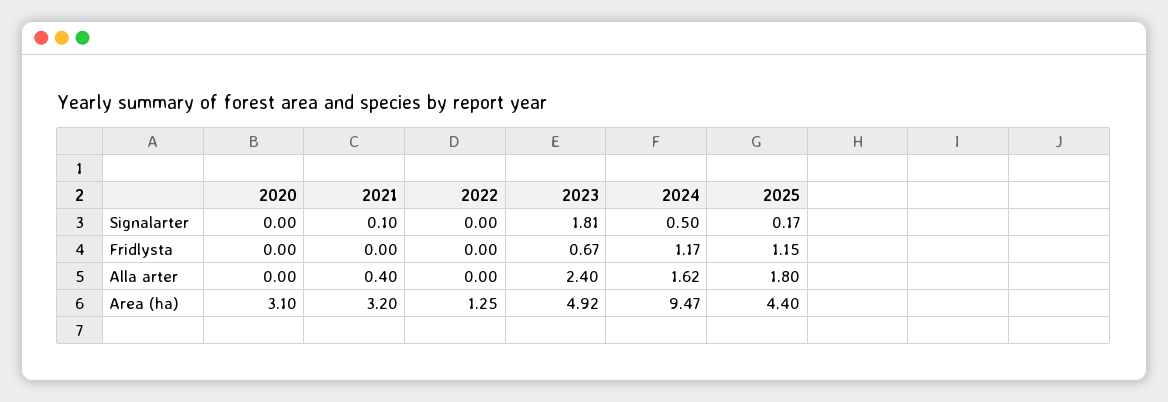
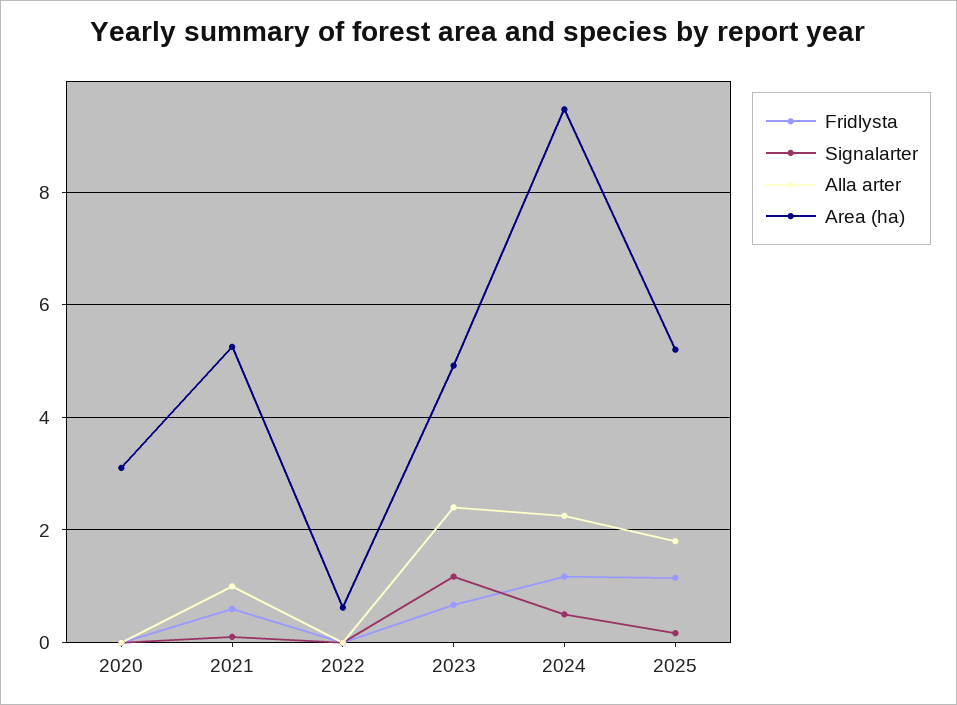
  {
    "Signalarter": {
      "2020": 0,
      "2021": 0.1,
      "2022": 0,
-     "2023": 1.81,
+     "2023": 1.2,
      "2024": 0.5,
      "2025": 0.17
    },
    "Fridlysta": {
      "2020": 0,
-     "2021": 0,
+     "2021": 0.6,
      "2022": 0,
      "2023": 0.67,
      "2024": 1.17,
      "2025": 1.15
    },
    "Alla arter": {
      "2020": 0,
-     "2021": 0.4,
+     "2021": 1,
      "2022": 0,
      "2023": 2.4,
-     "2024": 1.62,
+     "2024": 2.2,
      "2025": 1.8
    },
    "Area (ha)": {
      "2020": 3.1,
-     "2021": 3.2,
+     "2021": 5.2,
-     "2022": 1.25,
+     "2022": 0.6,
      "2023": 4.92,
      "2024": 9.47,
-     "2025": 4.4
+     "2025": 5.2
    }
  }

